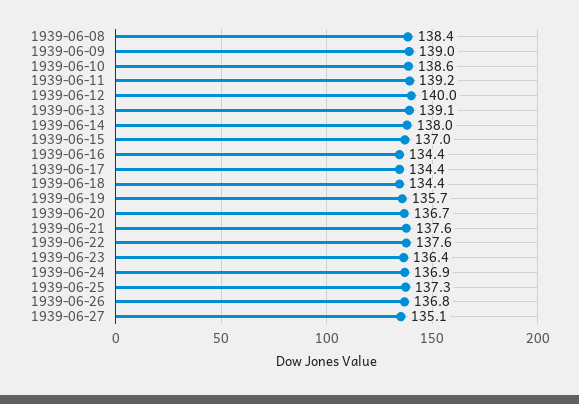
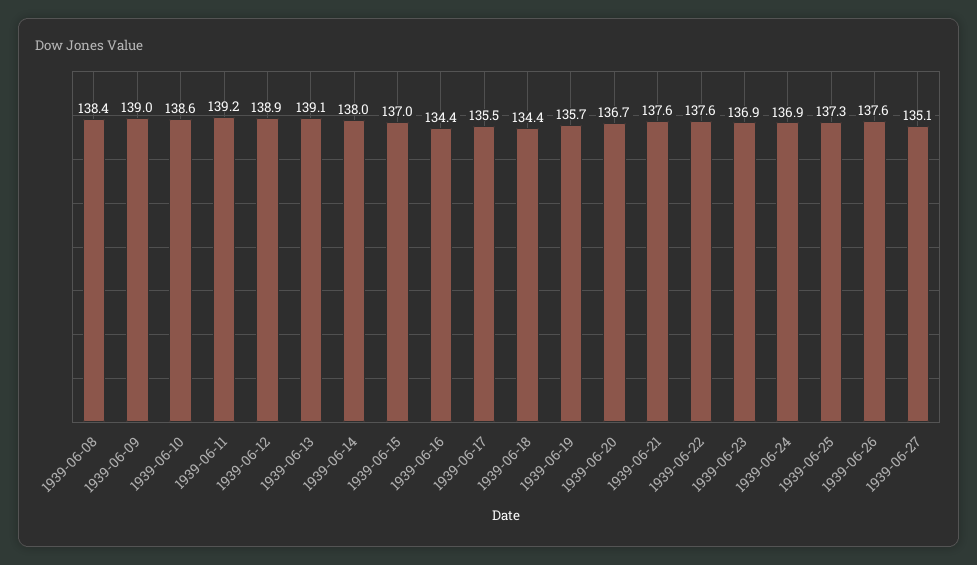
  {
    "1939-06-08": 138.4,
    "1939-06-09": 139,
    "1939-06-10": 138.6,
    "1939-06-11": 139.2,
-   "1939-06-12": 140,
+   "1939-06-12": 138.9,
    "1939-06-13": 139.1,
    "1939-06-14": 138,
    "1939-06-15": 137,
    "1939-06-16": 134.4,
-   "1939-06-17": 134.4,
+   "1939-06-17": 135.5,
    "1939-06-18": 134.4,
    "1939-06-19": 135.7,
    "1939-06-20": 136.7,
    "1939-06-21": 137.6,
    "1939-06-22": 137.6,
-   "1939-06-23": 136.4,
+   "1939-06-23": 136.9,
    "1939-06-24": 136.9,
    "1939-06-25": 137.3,
-   "1939-06-26": 136.8,
+   "1939-06-26": 137.6,
    "1939-06-27": 135.1
  }

